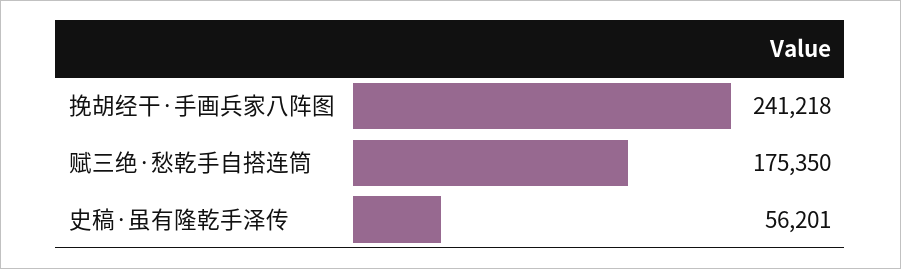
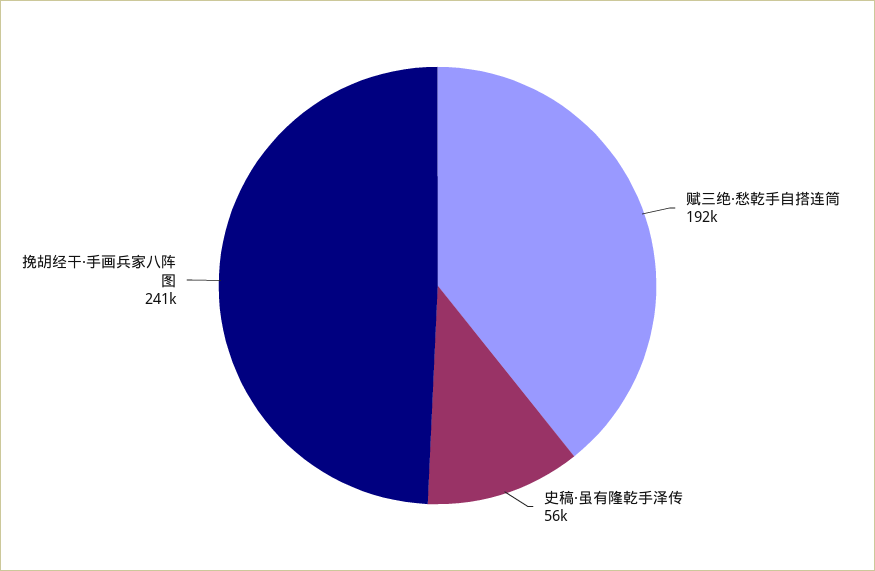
  {
    "挽胡经干·手画兵家八阵图": 241218,
-   "赋三绝·愁乾手自搭连筒": 175350,
+   "赋三绝·愁乾手自搭连筒": 192000,
    "史稿·虽有隆乾手泽传": 56201
  }

